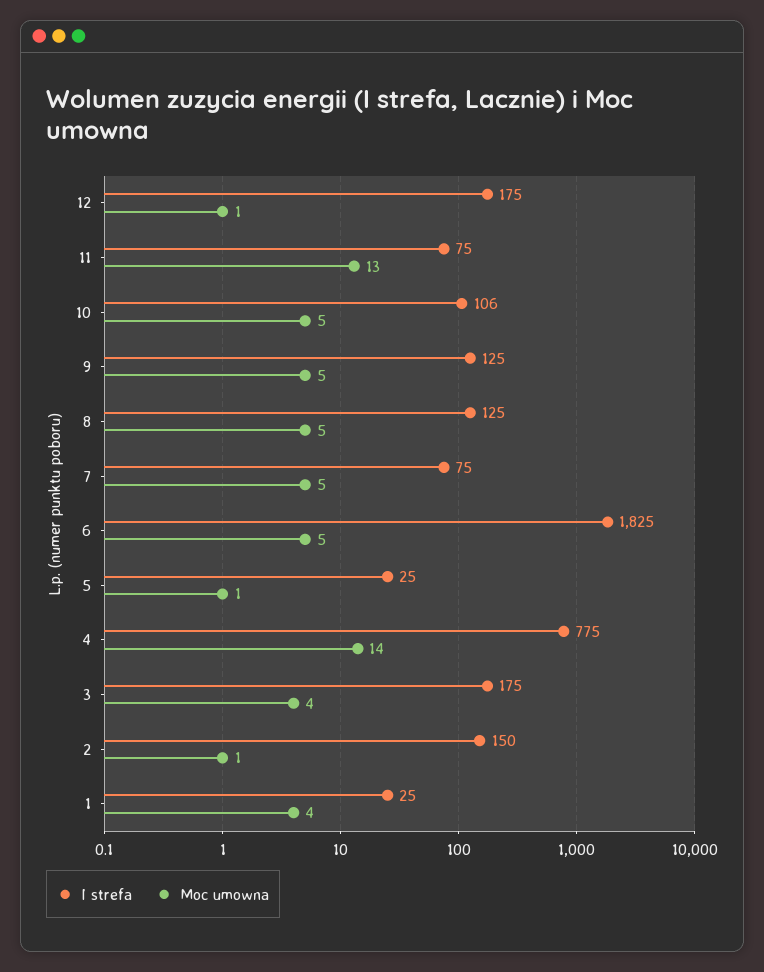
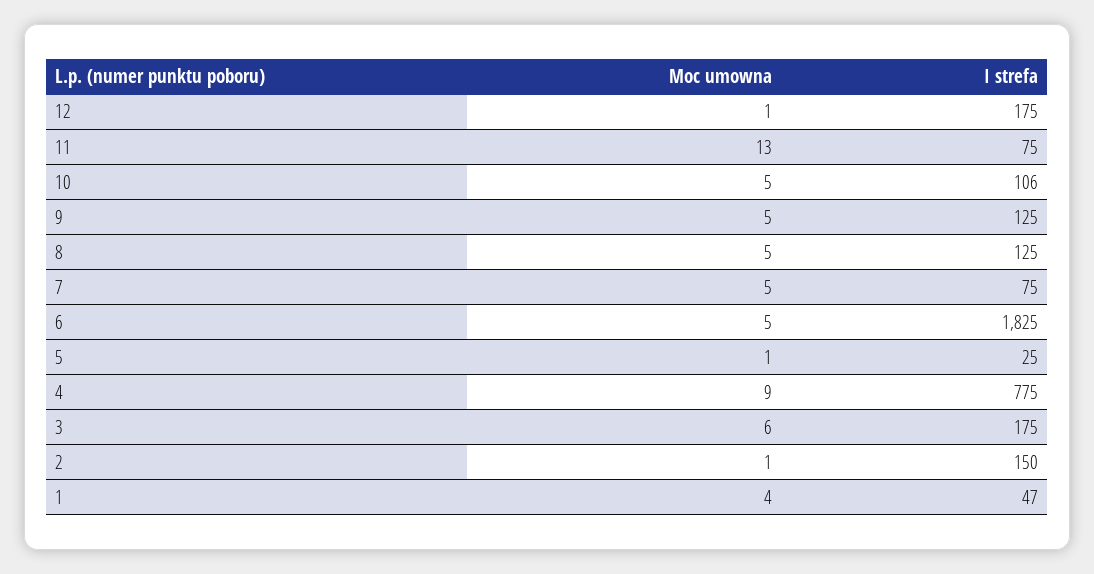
  {
    "I strefa": {
      "12": 175,
      "11": 75,
      "10": 106,
      "9": 125,
      "8": 125,
      "7": 75,
      "6": 1825,
      "5": 25,
      "4": 775,
      "3": 175,
      "2": 150,
-     "1": 25
+     "1": 47
    },
    "Moc umowna": {
      "12": 1,
      "11": 13,
      "10": 5,
      "9": 5,
      "8": 5,
      "7": 5,
      "6": 5,
      "5": 1,
-     "4": 14,
+     "4": 9,
-     "3": 4,
+     "3": 6,
      "2": 1,
      "1": 4
    }
  }

